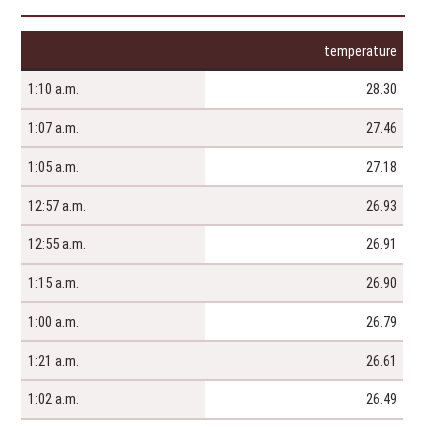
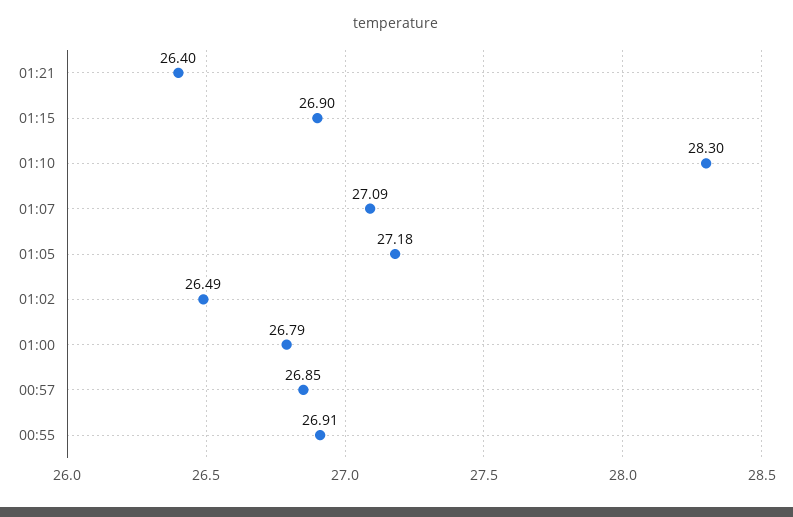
  {
    "1:10 a.m.": 28.3,
-   "1:07 a.m.": 27.46,
+   "1:07 a.m.": 27.09,
    "1:05 a.m.": 27.18,
-   "12:57 a.m.": 26.93,
+   "12:57 a.m.": 26.85,
    "12:55 a.m.": 26.91,
    "1:15 a.m.": 26.9,
    "1:00 a.m.": 26.79,
-   "1:21 a.m.": 26.61,
+   "1:21 a.m.": 26.4,
    "1:02 a.m.": 26.49
  }

